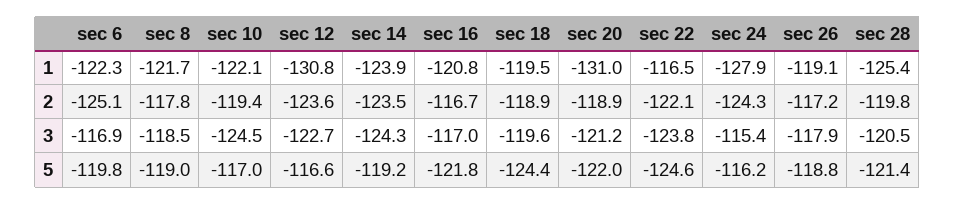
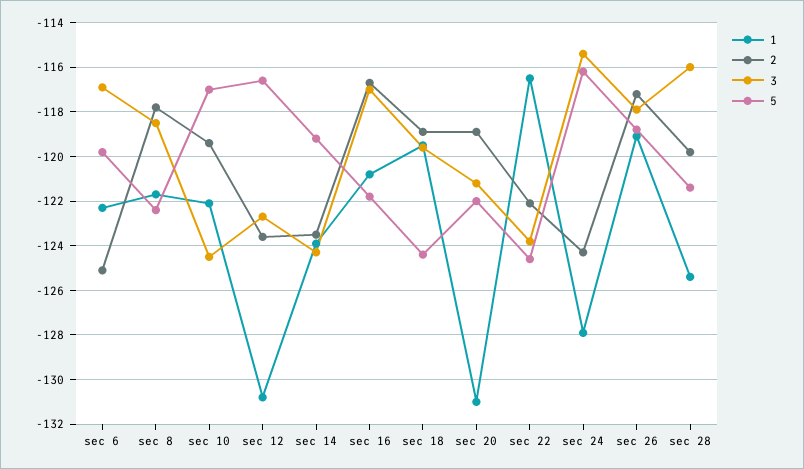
  {
    "1": {
      "sec 6": -122.3,
      "sec 8": -121.7,
      "sec 10": -122.1,
      "sec 12": -130.8,
      "sec 14": -123.9,
      "sec 16": -120.8,
      "sec 18": -119.5,
      "sec 20": -131,
      "sec 22": -116.5,
      "sec 24": -127.9,
      "sec 26": -119.1,
      "sec 28": -125.4
    },
    "2": {
      "sec 6": -125.1,
      "sec 8": -117.8,
      "sec 10": -119.4,
      "sec 12": -123.6,
      "sec 14": -123.5,
      "sec 16": -116.7,
      "sec 18": -118.9,
      "sec 20": -118.9,
      "sec 22": -122.1,
      "sec 24": -124.3,
      "sec 26": -117.2,
      "sec 28": -119.8
    },
    "3": {
      "sec 6": -116.9,
      "sec 8": -118.5,
      "sec 10": -124.5,
      "sec 12": -122.7,
      "sec 14": -124.3,
      "sec 16": -117,
      "sec 18": -119.6,
      "sec 20": -121.2,
      "sec 22": -123.8,
      "sec 24": -115.4,
      "sec 26": -117.9,
-     "sec 28": -120.5
+     "sec 28": -116
    },
    "5": {
      "sec 6": -119.8,
-     "sec 8": -119,
+     "sec 8": -122.5,
      "sec 10": -117,
      "sec 12": -116.6,
      "sec 14": -119.2,
      "sec 16": -121.8,
      "sec 18": -124.4,
      "sec 20": -122,
      "sec 22": -124.6,
      "sec 24": -116.2,
      "sec 26": -118.8,
      "sec 28": -121.4
    }
  }

